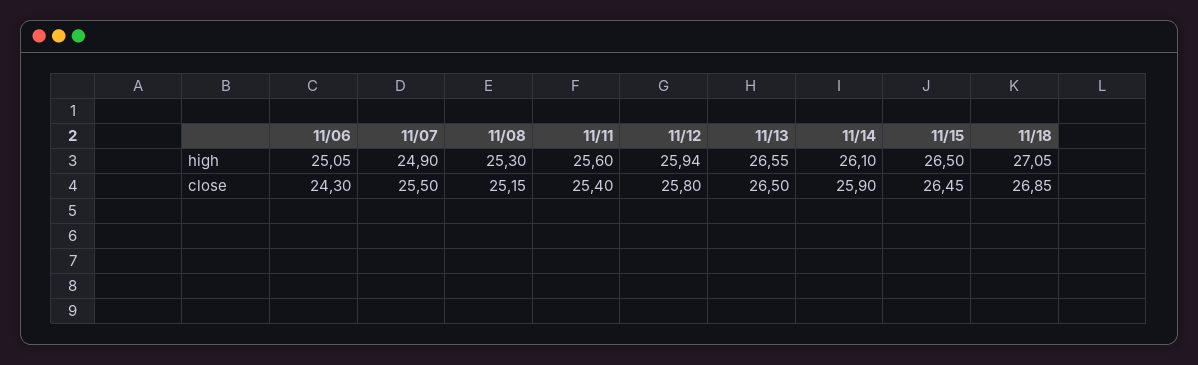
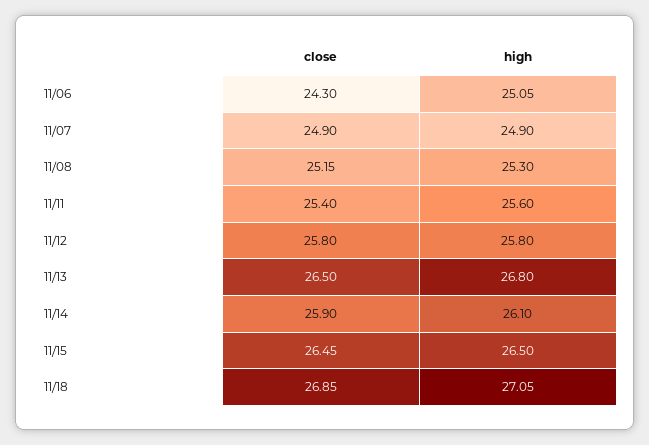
  {
    "11/06": {
      "high": 25.05,
      "close": 24.3
    },
    "11/07": {
      "high": 24.9,
-     "close": 25.5
+     "close": 24.9
    },
    "11/08": {
      "high": 25.3,
      "close": 25.15
    },
    "11/11": {
      "high": 25.6,
      "close": 25.4
    },
    "11/12": {
-     "high": 25.94,
+     "high": 25.8,
      "close": 25.8
    },
    "11/13": {
-     "high": 26.55,
+     "high": 26.8,
      "close": 26.5
    },
    "11/14": {
      "high": 26.1,
      "close": 25.9
    },
    "11/15": {
      "high": 26.5,
      "close": 26.45
    },
    "11/18": {
      "high": 27.05,
      "close": 26.85
    }
  }

